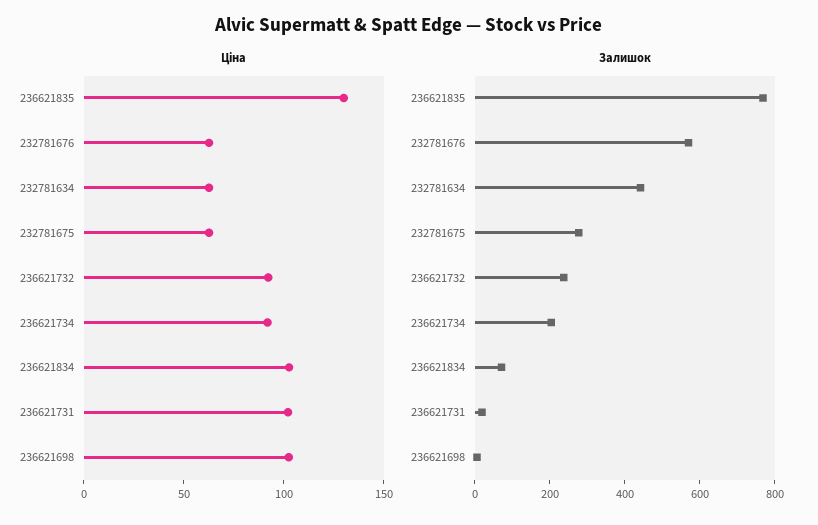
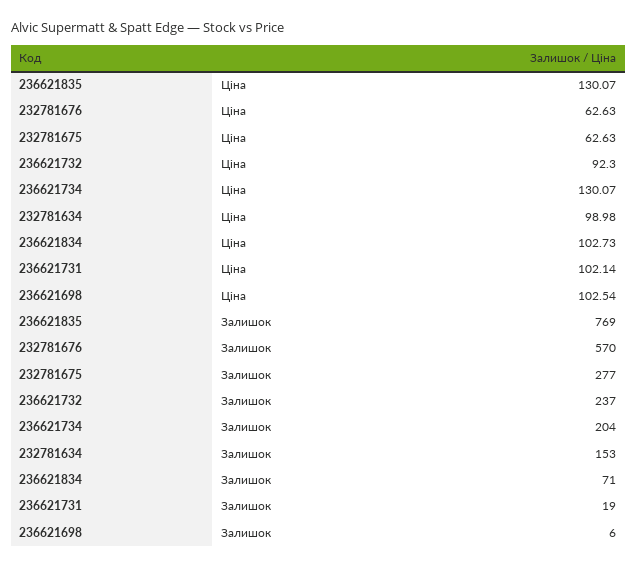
  {
    "Ціна": {
      "236621835": 130.07,
      "232781676": 62.63,
-     "232781634": 60,
+     "232781634": 98.98,
      "232781675": 62.63,
      "236621732": 92.3,
-     "236621734": 90,
+     "236621734": 130.07,
      "236621834": 102.73,
      "236621731": 102.14,
      "236621698": 102.54
    },
    "Залишок": {
      "236621835": 769,
      "232781676": 570,
-     "232781634": 450,
+     "232781634": 153,
      "232781675": 277,
      "236621732": 237,
      "236621734": 204,
      "236621834": 71,
      "236621731": 19,
      "236621698": 6
    }
  }

